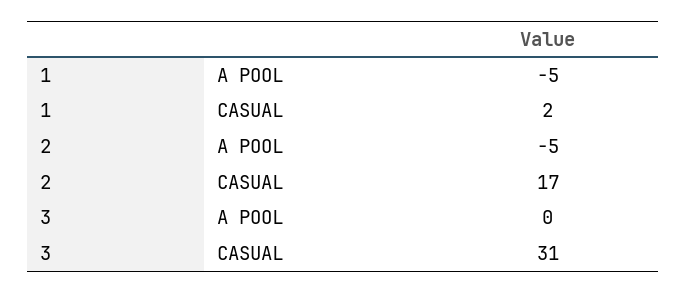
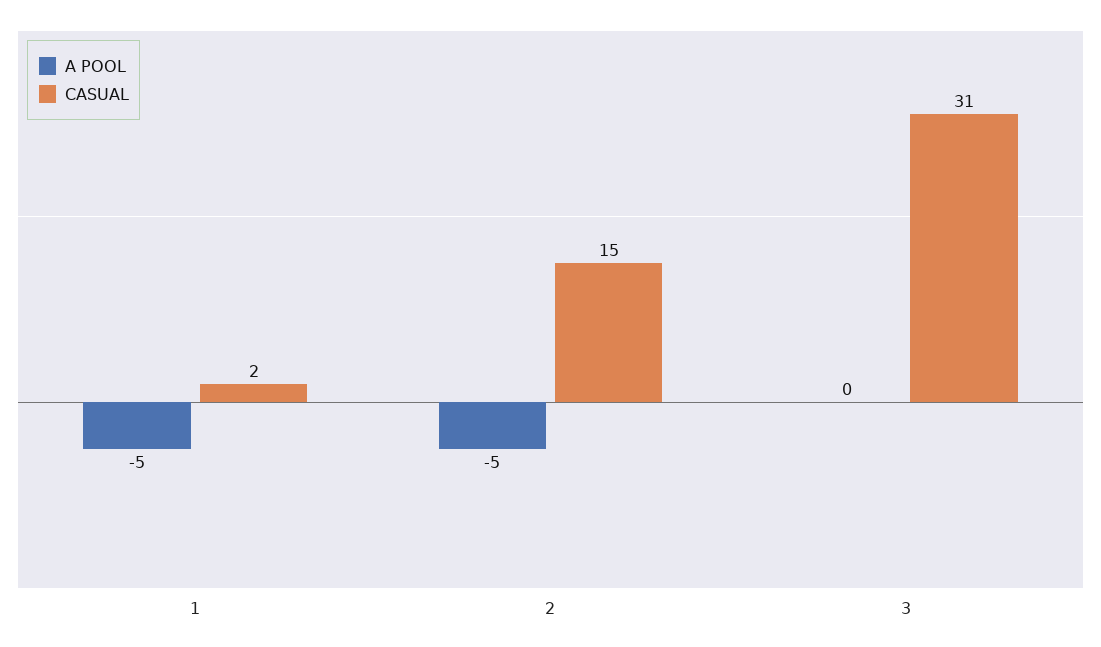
  {
    "A POOL": {
      "1": -5,
      "2": -5,
      "3": 0
    },
    "CASUAL": {
      "1": 2,
-     "2": 17,
+     "2": 15,
      "3": 31
    }
  }

